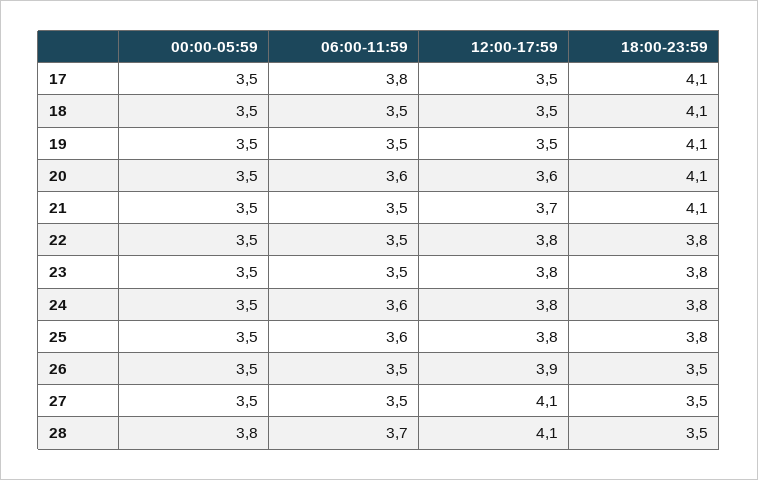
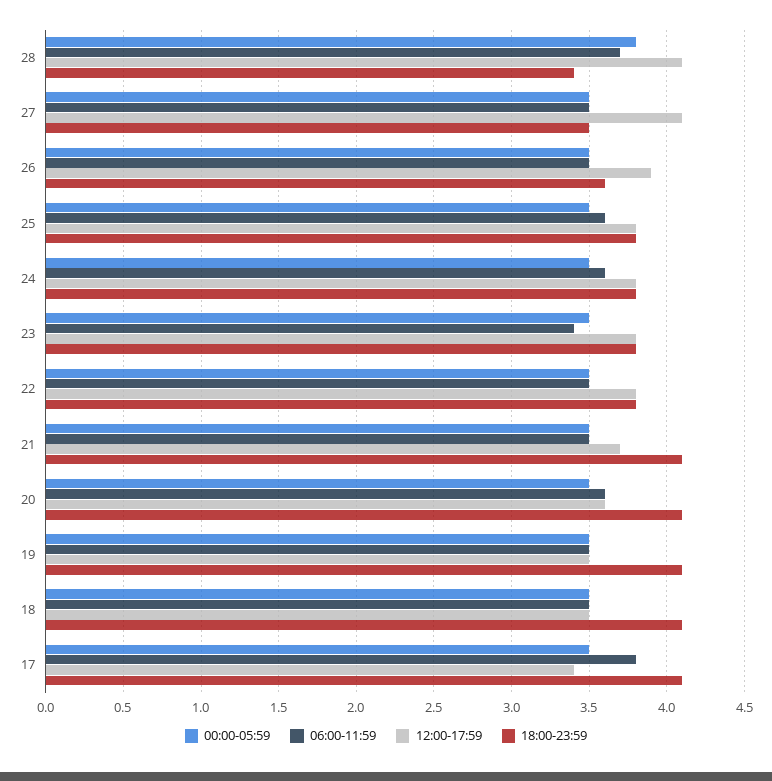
  {
    "00:00-05:59": {
      "17": 3.5,
      "18": 3.5,
      "19": 3.5,
      "20": 3.5,
      "21": 3.5,
      "22": 3.5,
      "23": 3.5,
      "24": 3.5,
      "25": 3.5,
      "26": 3.5,
      "27": 3.5,
      "28": 3.8
    },
    "06:00-11:59": {
      "17": 3.8,
      "18": 3.5,
      "19": 3.5,
      "20": 3.6,
      "21": 3.5,
      "22": 3.5,
-     "23": 3.5,
+     "23": 3.4,
      "24": 3.6,
      "25": 3.6,
      "26": 3.5,
      "27": 3.5,
      "28": 3.7
    },
    "12:00-17:59": {
-     "17": 3.5,
+     "17": 3.4,
      "18": 3.5,
      "19": 3.5,
      "20": 3.6,
      "21": 3.7,
      "22": 3.8,
      "23": 3.8,
      "24": 3.8,
      "25": 3.8,
      "26": 3.9,
      "27": 4.1,
      "28": 4.1
    },
    "18:00-23:59": {
      "17": 4.1,
      "18": 4.1,
      "19": 4.1,
      "20": 4.1,
      "21": 4.1,
      "22": 3.8,
      "23": 3.8,
      "24": 3.8,
      "25": 3.8,
-     "26": 3.5,
+     "26": 3.6,
      "27": 3.5,
-     "28": 3.5
+     "28": 3.4
    }
  }

